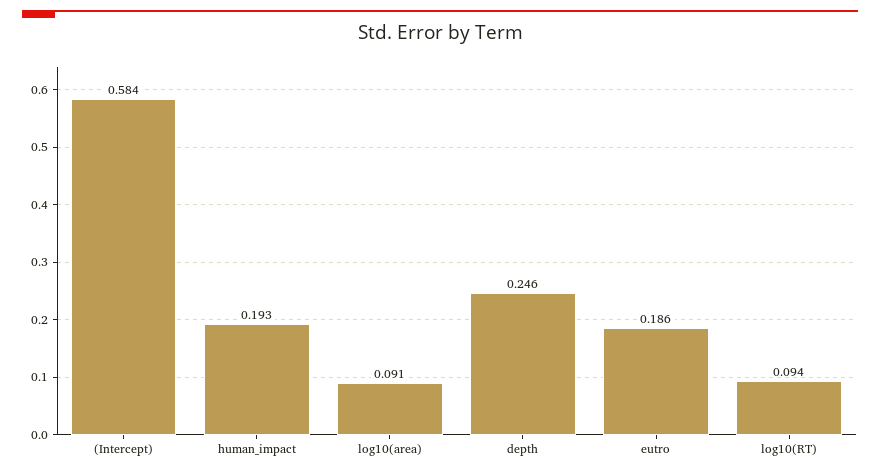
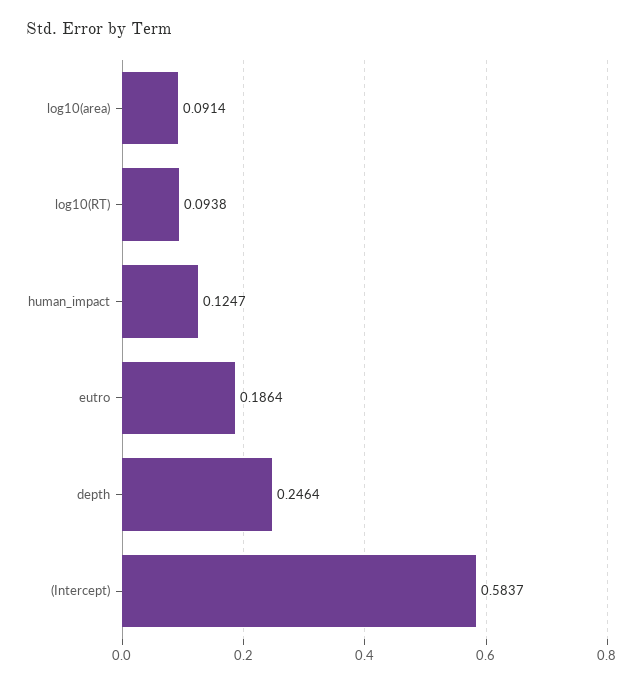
  {
    "(Intercept)": 0.5837,
-   "human_impact": 0.193,
+   "human_impact": 0.1247,
    "log10(area)": 0.0914,
    "depth": 0.2464,
    "eutro": 0.1864,
    "log10(RT)": 0.0938
  }

